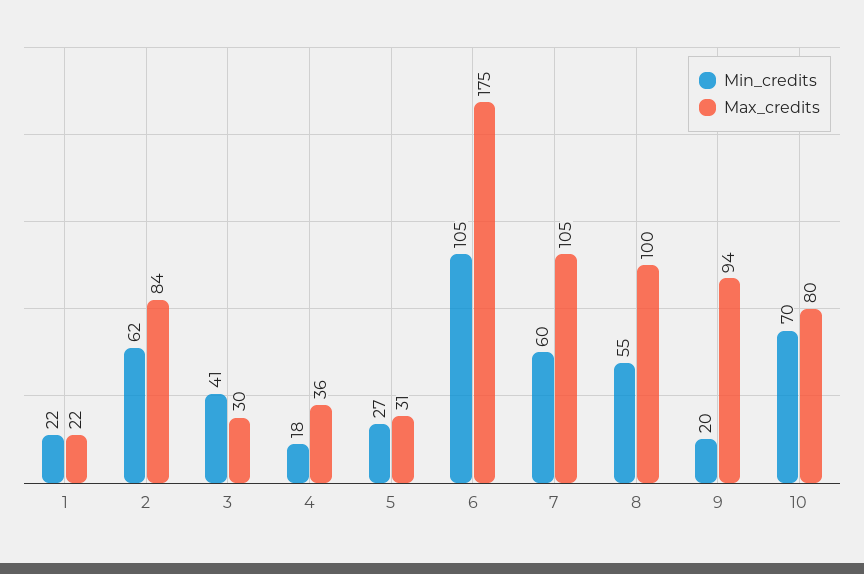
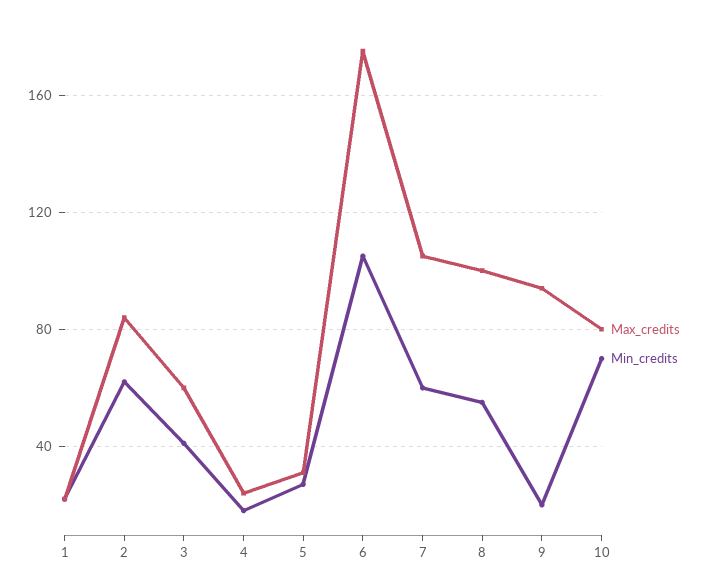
  {
    "Min_credits": {
      "1": 22,
      "2": 62,
      "3": 41,
      "4": 18,
      "5": 27,
      "6": 105,
      "7": 60,
      "8": 55,
      "9": 20,
      "10": 70
    },
    "Max_credits": {
      "1": 22,
      "2": 84,
-     "3": 30,
+     "3": 60,
-     "4": 36,
+     "4": 25,
      "5": 31,
      "6": 175,
      "7": 105,
      "8": 100,
      "9": 94,
      "10": 80
    }
  }

